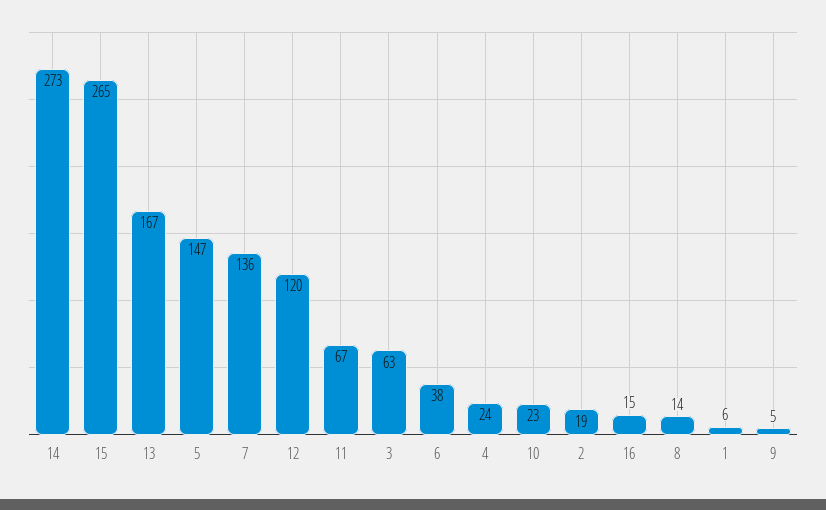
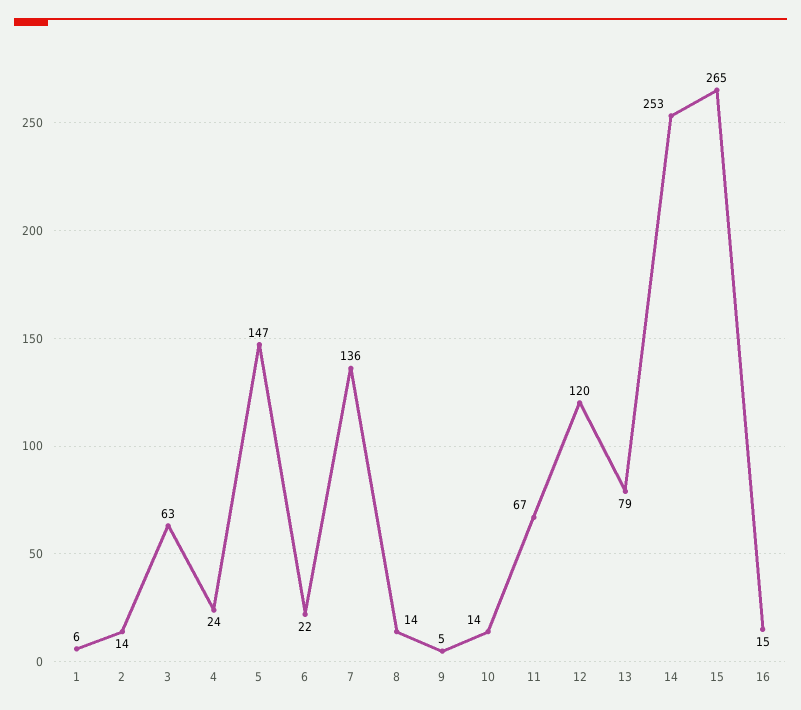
  {
-   "14": 273,
+   "14": 253,
    "15": 265,
-   "13": 167,
+   "13": 79,
    "5": 147,
    "7": 136,
    "12": 120,
    "11": 67,
    "3": 63,
-   "6": 38,
+   "6": 22,
    "4": 24,
-   "10": 23,
+   "10": 14,
-   "2": 19,
+   "2": 14,
    "16": 15,
    "8": 14,
    "1": 6,
    "9": 5
  }

